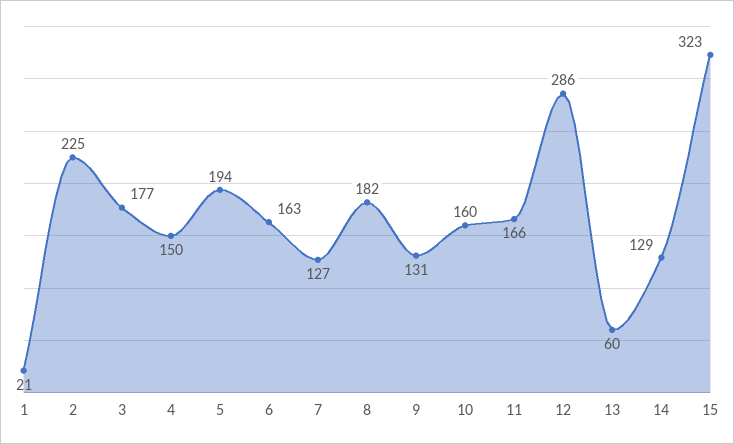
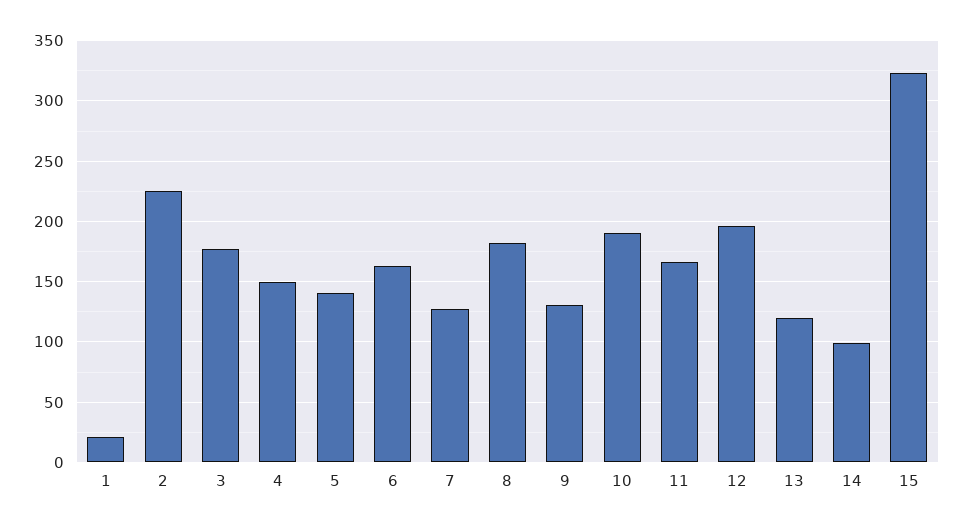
  {
    "1": 21,
    "2": 225,
    "3": 177,
    "4": 150,
-   "5": 194,
+   "5": 140,
    "6": 163,
    "7": 127,
    "8": 182,
    "9": 131,
-   "10": 160,
+   "10": 190,
    "11": 166,
-   "12": 286,
+   "12": 195,
-   "13": 60,
+   "13": 120,
-   "14": 129,
+   "14": 100,
    "15": 323
  }

